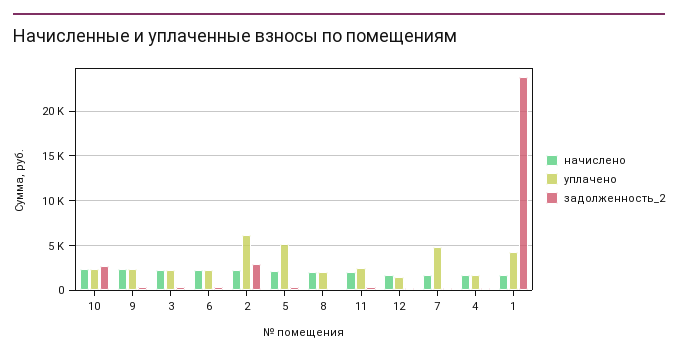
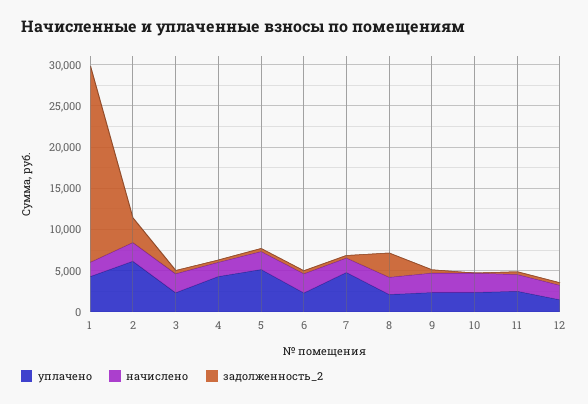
  {
    "начислено": {
      "10": 2000,
      "9": 2000,
      "3": 2000,
      "6": 2000,
      "2": 2000,
      "5": 2000,
      "8": 2000,
      "11": 2000,
      "12": 2000,
      "7": 2000,
      "4": 2000,
      "1": 2000
    },
    "уплачено": {
      "10": 2000,
      "9": 2000,
      "3": 2000,
      "6": 2000,
      "2": 6000,
      "5": 5000,
      "8": 2000,
      "11": 3000,
      "12": 1000,
      "7": 5000,
-     "4": 2000,
+     "4": 4000,
      "1": 4000
    },
    "задолженность_2": {
-     "10": 3000,
+     "10": 0,
      "9": 0,
      "3": 0,
      "6": 0,
      "2": 3000,
      "5": 0,
-     "8": 0,
+     "8": 3000,
      "11": 0,
      "12": 0,
      "7": 0,
      "4": 0,
      "1": 24000
    }
  }

